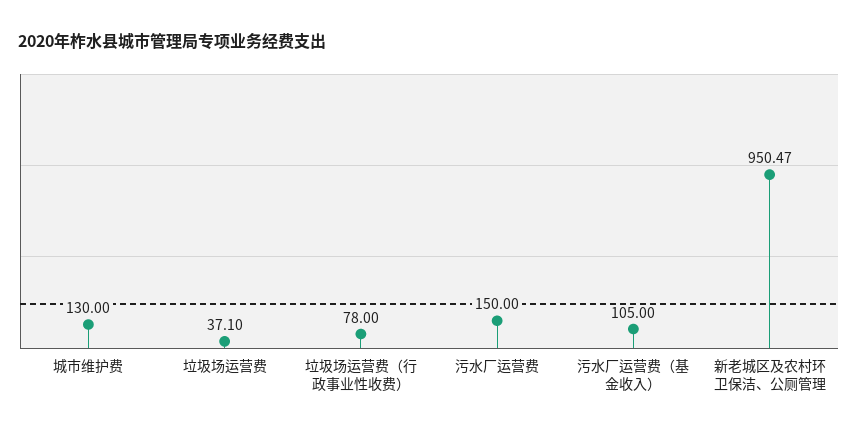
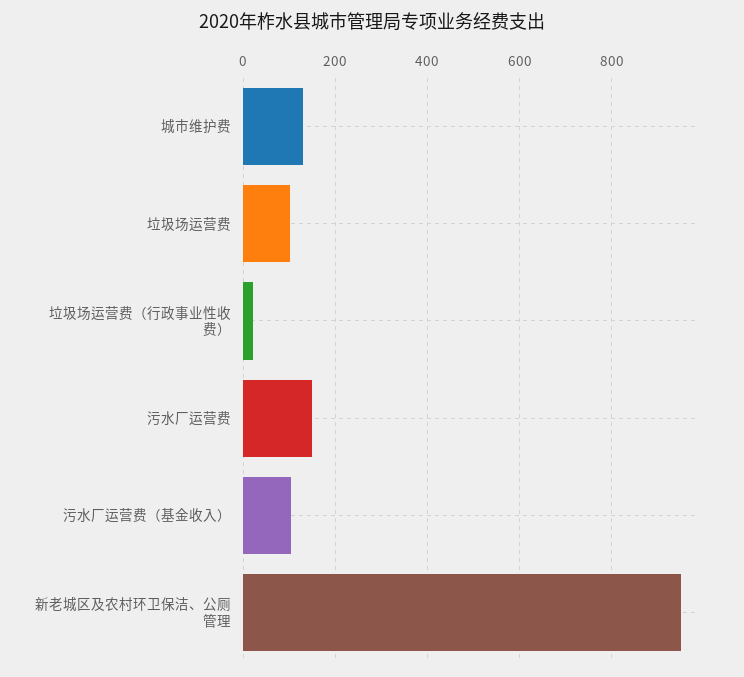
  {
    "城市维护费": 130,
-   "垃圾场运营费": 37.1,
+   "垃圾场运营费": 100,
-   "垃圾场运营费（行政事业性收费）": 78,
+   "垃圾场运营费（行政事业性收费）": 20,
    "污水厂运营费": 150,
    "污水厂运营费（基金收入）": 105,
    "新老城区及农村环卫保洁、公厕管理": 950.47
  }

